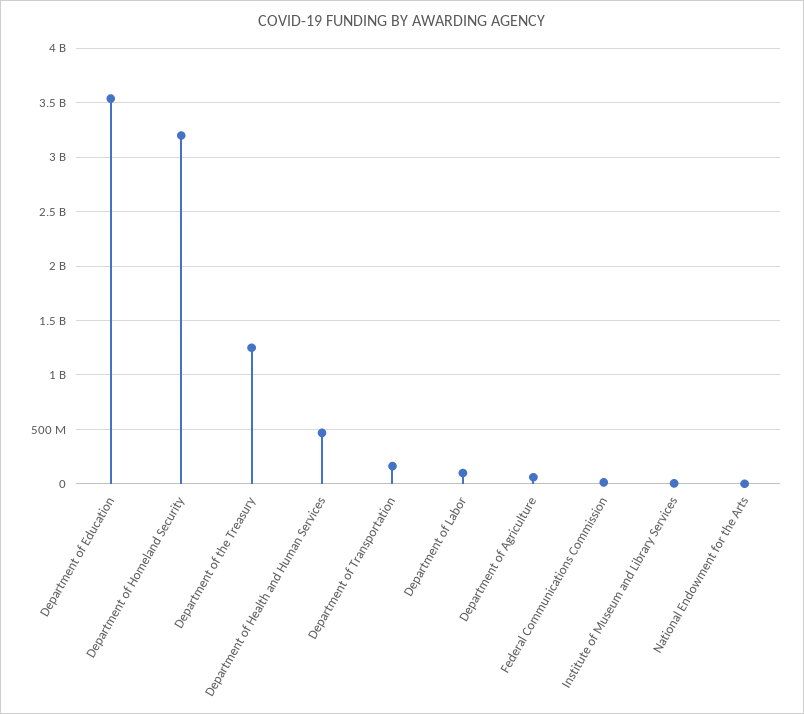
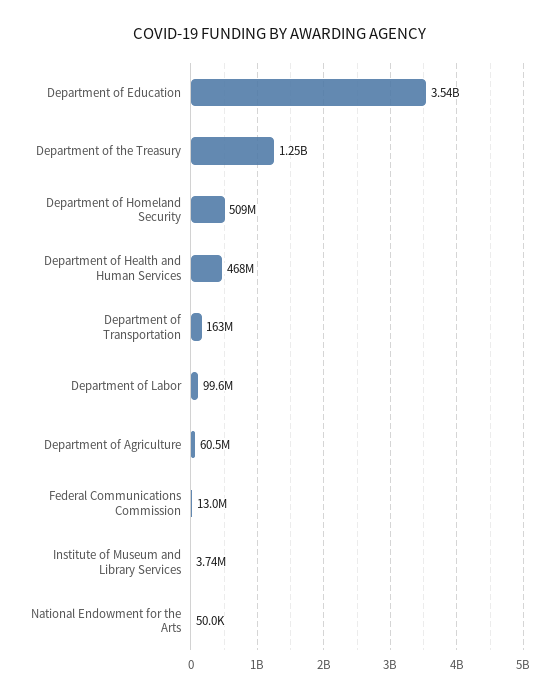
  {
    "Department of Education": 3540000000,
-   "Department of Homeland Security": 3200000000,
+   "Department of Homeland Security": 509000000,
    "Department of the Treasury": 1250000000,
    "Department of Health and Human Services": 468000000,
    "Department of Transportation": 163000000,
    "Department of Labor": 99600000,
    "Department of Agriculture": 60500000,
    "Federal Communications Commission": 13000000,
    "Institute of Museum and Library Services": 3740000,
    "National Endowment for the Arts": 50000
  }

